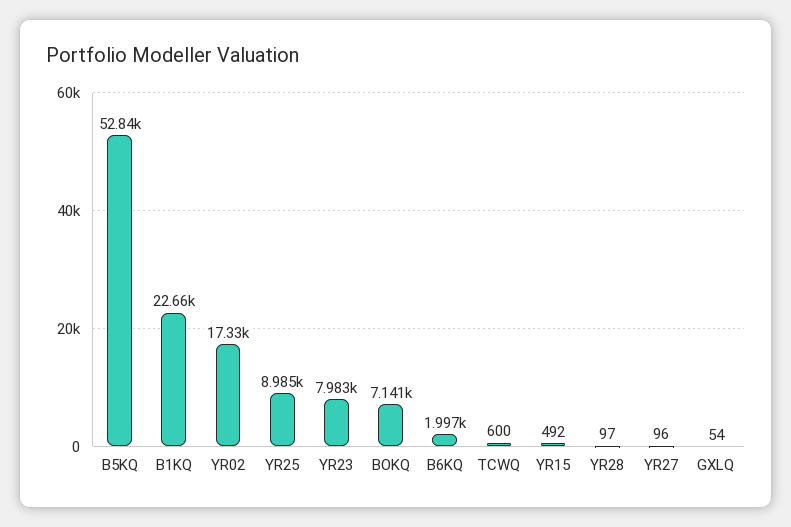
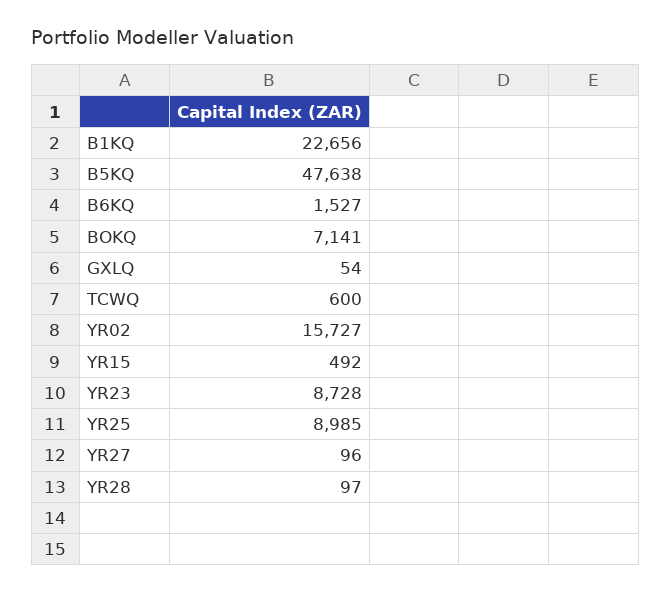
  {
-   "B5KQ": 52840,
+   "B5KQ": 47638,
    "B1KQ": 22656,
-   "YR02": 17330,
+   "YR02": 15727,
    "YR25": 8985,
-   "YR23": 7983,
+   "YR23": 8728,
    "BOKQ": 7141,
-   "B6KQ": 1997,
+   "B6KQ": 1527,
    "TCWQ": 600,
    "YR15": 492,
    "YR28": 97,
    "YR27": 96,
    "GXLQ": 54
  }

